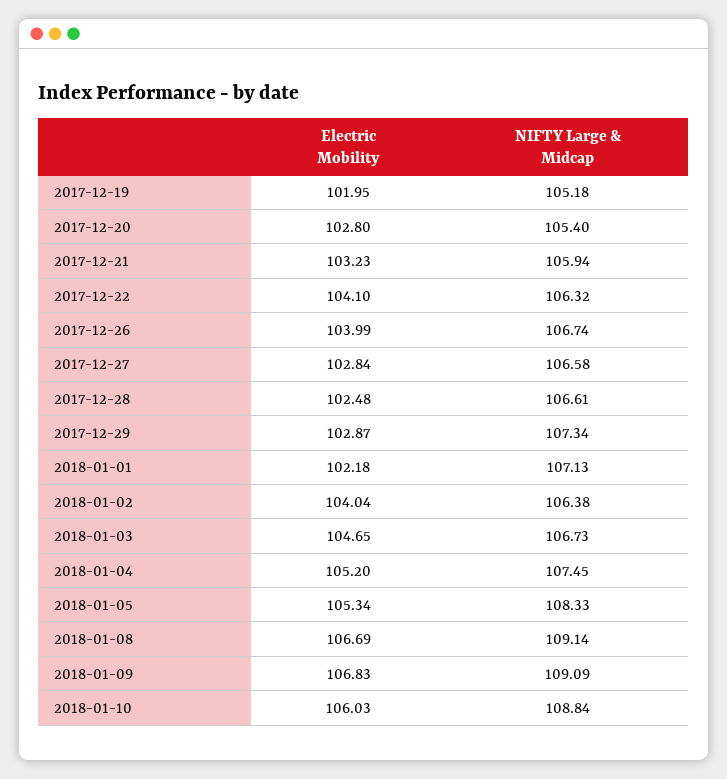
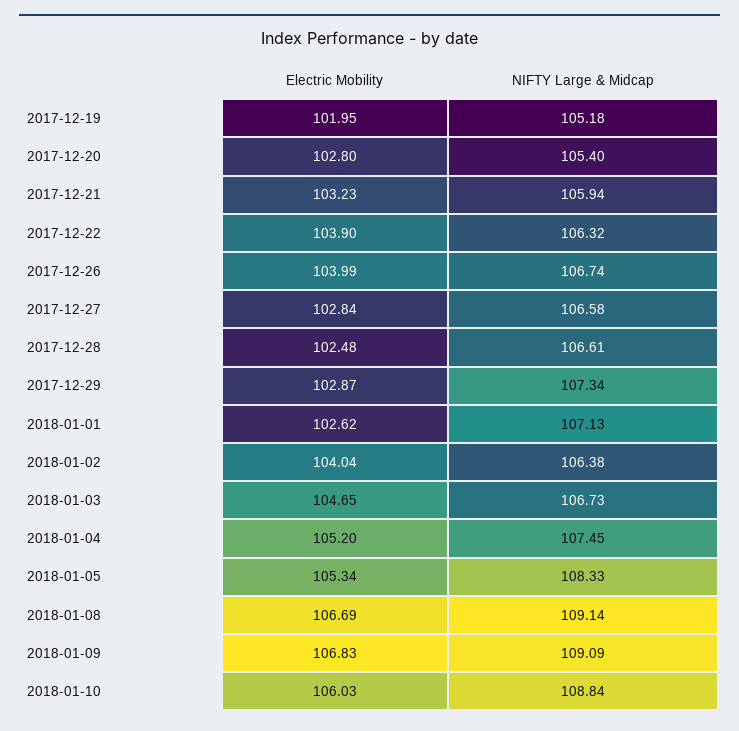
  {
    "Electric Mobility": {
      "2017-12-19": 101.95,
      "2017-12-20": 102.8,
      "2017-12-21": 103.23,
-     "2017-12-22": 104.1,
+     "2017-12-22": 103.9,
      "2017-12-26": 103.99,
      "2017-12-27": 102.84,
      "2017-12-28": 102.48,
      "2017-12-29": 102.87,
-     "2018-01-01": 102.18,
+     "2018-01-01": 102.62,
      "2018-01-02": 104.04,
      "2018-01-03": 104.65,
      "2018-01-04": 105.2,
      "2018-01-05": 105.34,
      "2018-01-08": 106.69,
      "2018-01-09": 106.83,
      "2018-01-10": 106.03
    },
    "NIFTY Large & Midcap": {
      "2017-12-19": 105.18,
      "2017-12-20": 105.4,
      "2017-12-21": 105.94,
      "2017-12-22": 106.32,
      "2017-12-26": 106.74,
      "2017-12-27": 106.58,
      "2017-12-28": 106.61,
      "2017-12-29": 107.34,
      "2018-01-01": 107.13,
      "2018-01-02": 106.38,
      "2018-01-03": 106.73,
      "2018-01-04": 107.45,
      "2018-01-05": 108.33,
      "2018-01-08": 109.14,
      "2018-01-09": 109.09,
      "2018-01-10": 108.84
    }
  }

